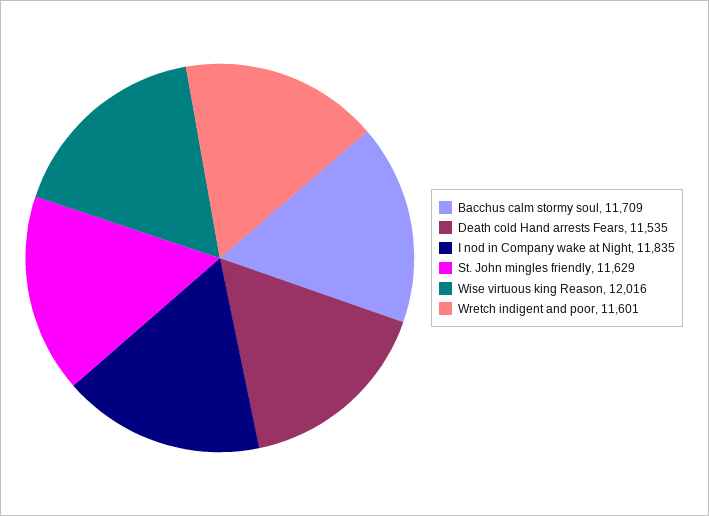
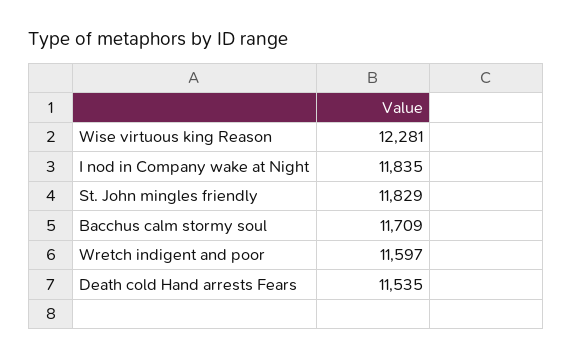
  {
    "Bacchus calm stormy soul": 11709,
    "Death cold Hand arrests Fears": 11535,
    "I nod in Company wake at Night": 11835,
-   "St. John mingles friendly": 11629,
+   "St. John mingles friendly": 11829,
-   "Wise virtuous king Reason": 12016,
+   "Wise virtuous king Reason": 12281,
-   "Wretch indigent and poor": 11601
+   "Wretch indigent and poor": 11597
  }

